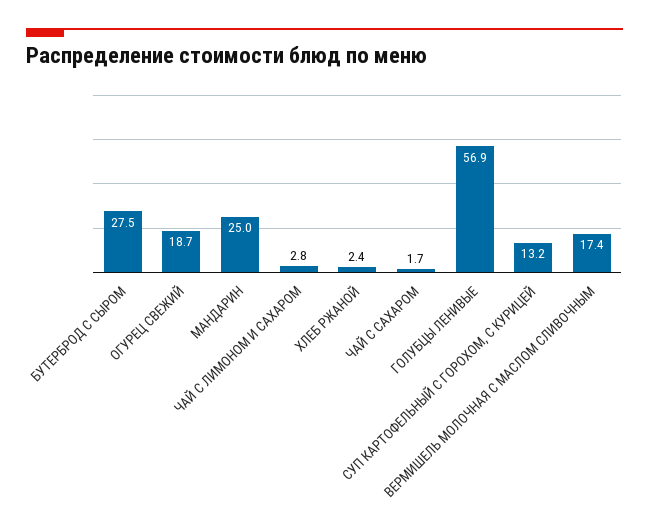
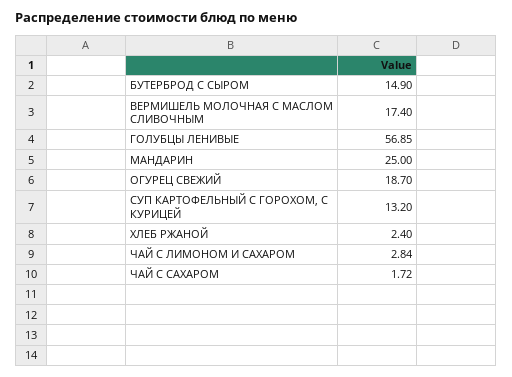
  {
-   "БУТЕРБРОД С СЫРОМ": 27.5,
+   "БУТЕРБРОД С СЫРОМ": 14.9,
    "ОГУРЕЦ СВЕЖИЙ": 18.7,
    "МАНДАРИН": 25,
    "ЧАЙ С ЛИМОНОМ И САХАРОМ": 2.84,
    "ХЛЕБ РЖАНОЙ": 2.4,
    "ЧАЙ С САХАРОМ": 1.72,
    "ГОЛУБЦЫ ЛЕНИВЫЕ": 56.85,
    "СУП КАРТОФЕЛЬНЫЙ С ГОРОХОМ, С КУРИЦЕЙ": 13.2,
    "ВЕРМИШЕЛЬ МОЛОЧНАЯ С МАСЛОМ СЛИВОЧНЫМ": 17.4
  }

